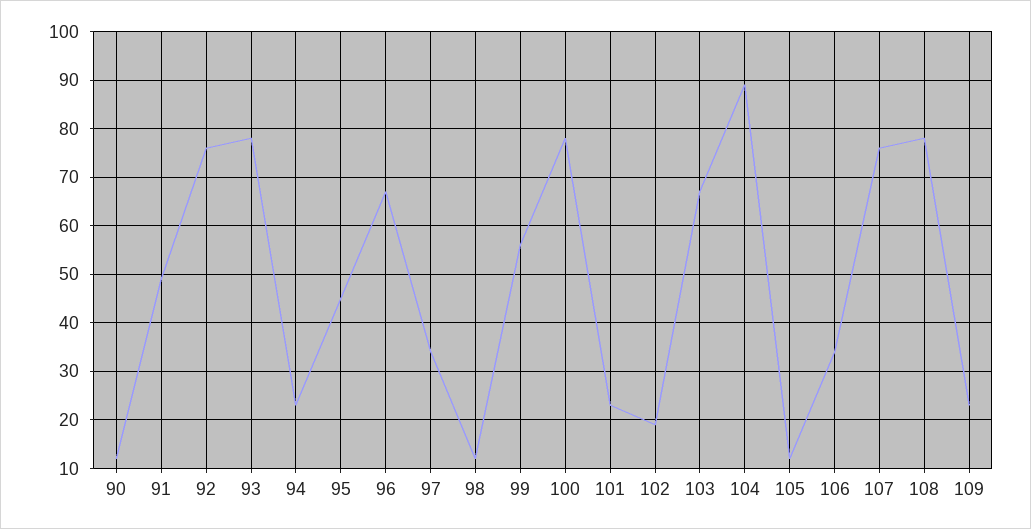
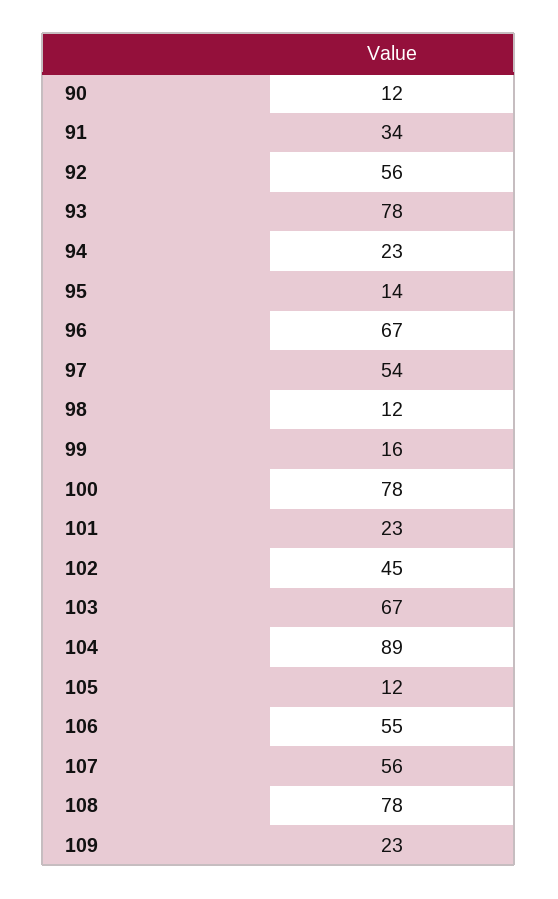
  {
    "90": 12,
-   "91": 50,
+   "91": 34,
-   "92": 75,
+   "92": 56,
    "93": 78,
    "94": 23,
-   "95": 45,
+   "95": 14,
    "96": 67,
-   "97": 35,
+   "97": 54,
    "98": 12,
-   "99": 55,
+   "99": 16,
    "100": 78,
    "101": 23,
-   "102": 20,
+   "102": 45,
    "103": 67,
    "104": 89,
    "105": 12,
-   "106": 35,
+   "106": 55,
-   "107": 75,
+   "107": 56,
    "108": 78,
    "109": 23
  }

